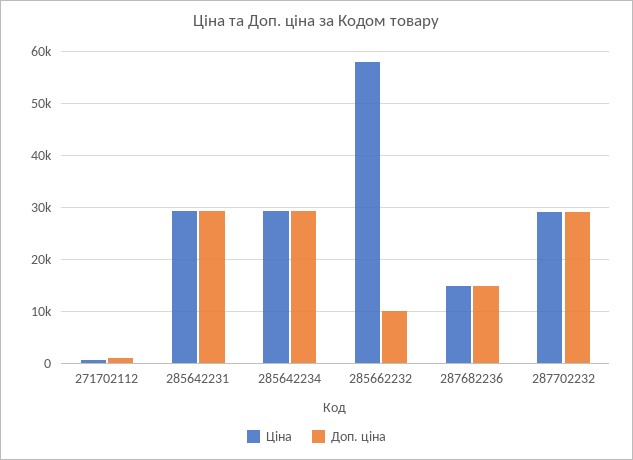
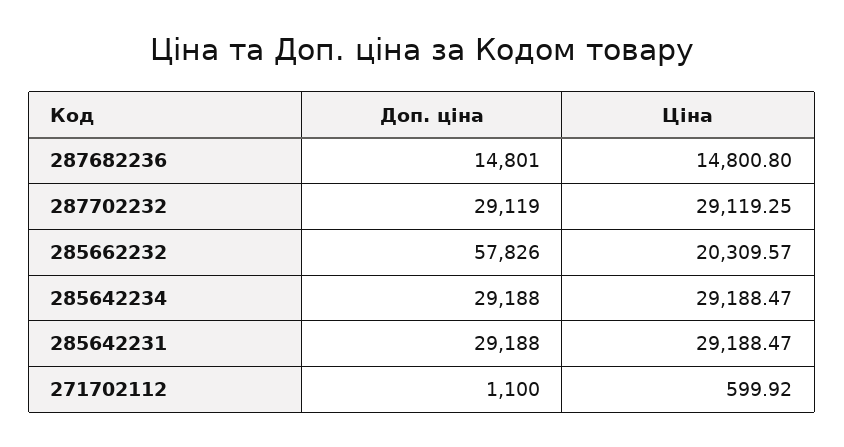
  {
    "Ціна": {
      "271702112": 599.92,
      "285642231": 29188.47,
      "285642234": 29188.47,
-     "285662232": 58000,
+     "285662232": 20309.57,
      "287682236": 14800.8,
      "287702232": 29119.25
    },
    "Доп. ціна": {
      "271702112": 1100,
      "285642231": 29188,
      "285642234": 29188,
-     "285662232": 10000,
+     "285662232": 57826,
      "287682236": 14801,
      "287702232": 29119
    }
  }

